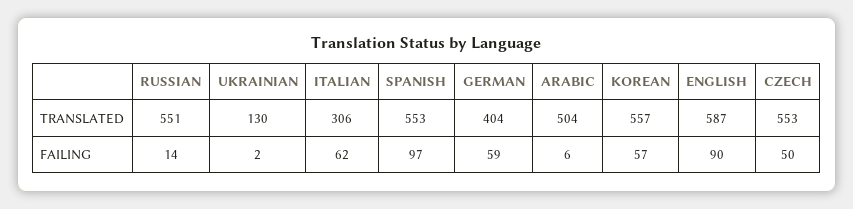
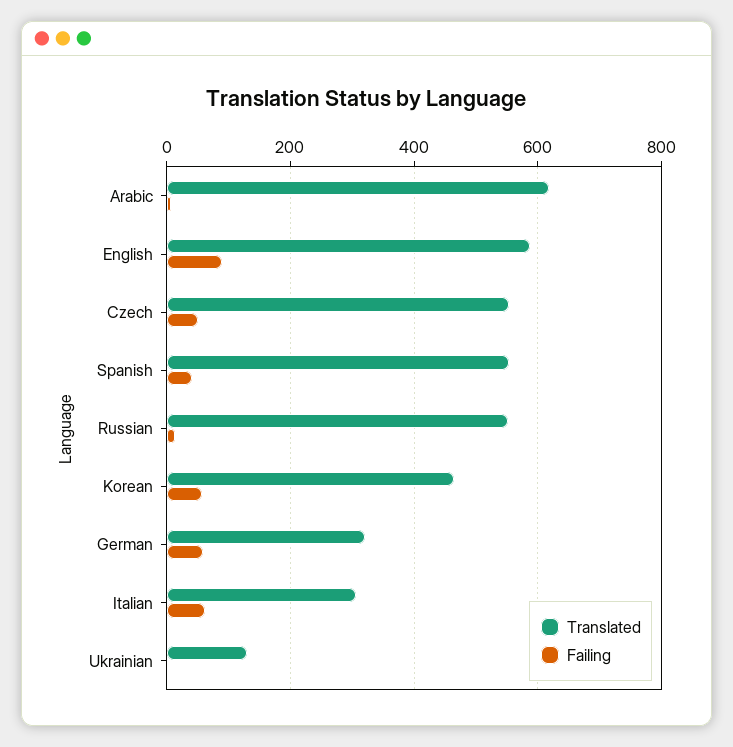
  {
    "TRANSLATED": {
      "RUSSIAN": 551,
      "UKRAINIAN": 130,
      "ITALIAN": 306,
      "SPANISH": 553,
-     "GERMAN": 404,
+     "GERMAN": 320,
-     "ARABIC": 504,
+     "ARABIC": 620,
-     "KOREAN": 557,
+     "KOREAN": 460,
      "ENGLISH": 587,
      "CZECH": 553
    },
    "FAILING": {
      "RUSSIAN": 14,
      "UKRAINIAN": 2,
      "ITALIAN": 62,
-     "SPANISH": 97,
+     "SPANISH": 40,
      "GERMAN": 59,
      "ARABIC": 6,
      "KOREAN": 57,
      "ENGLISH": 90,
      "CZECH": 50
    }
  }

